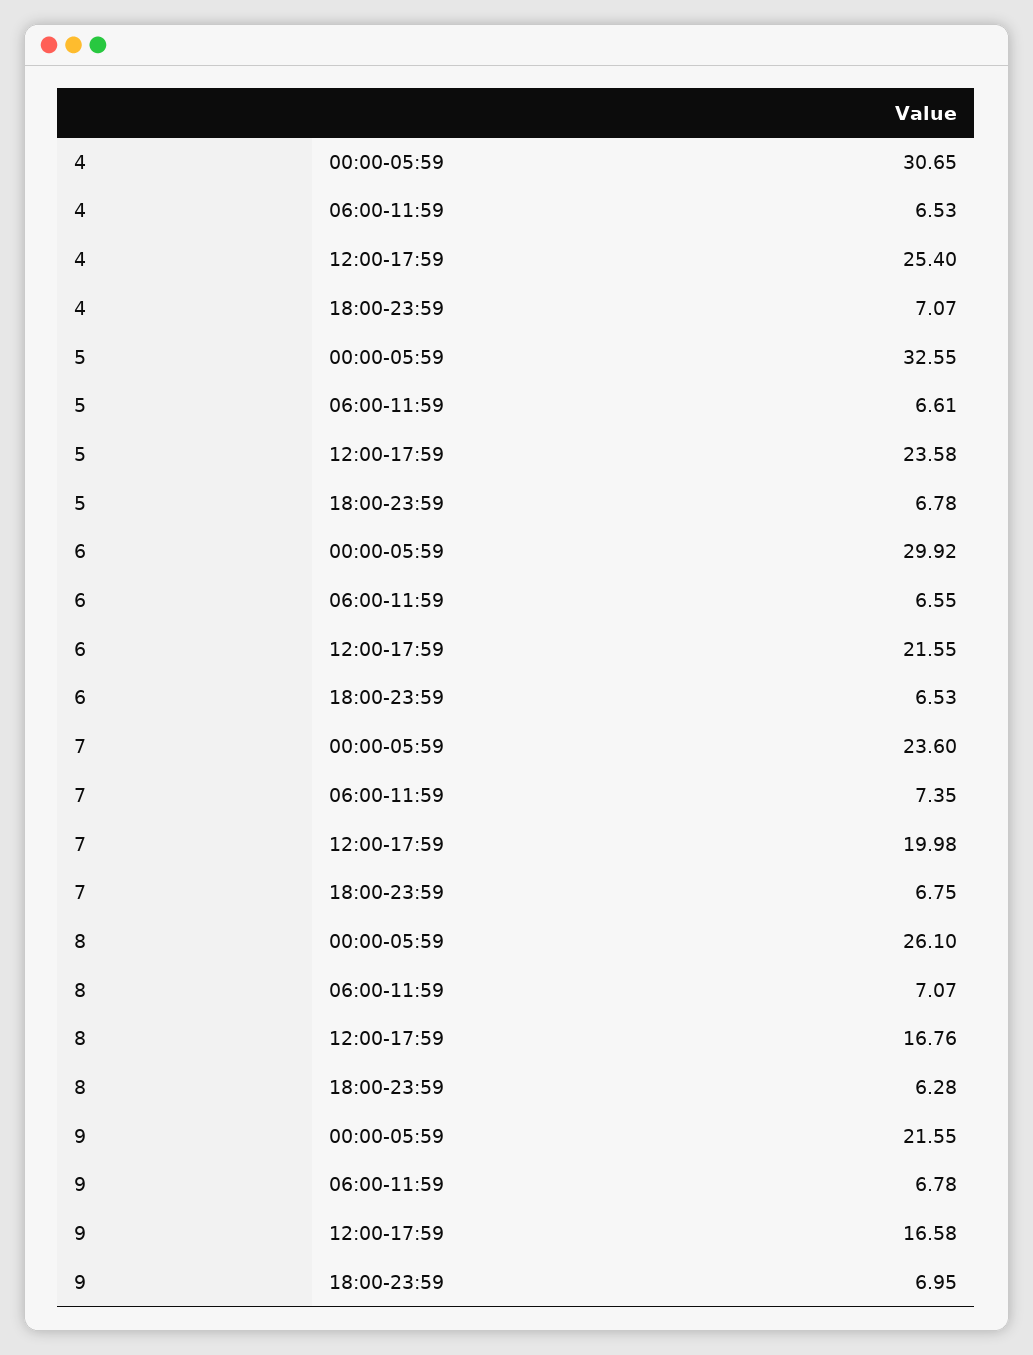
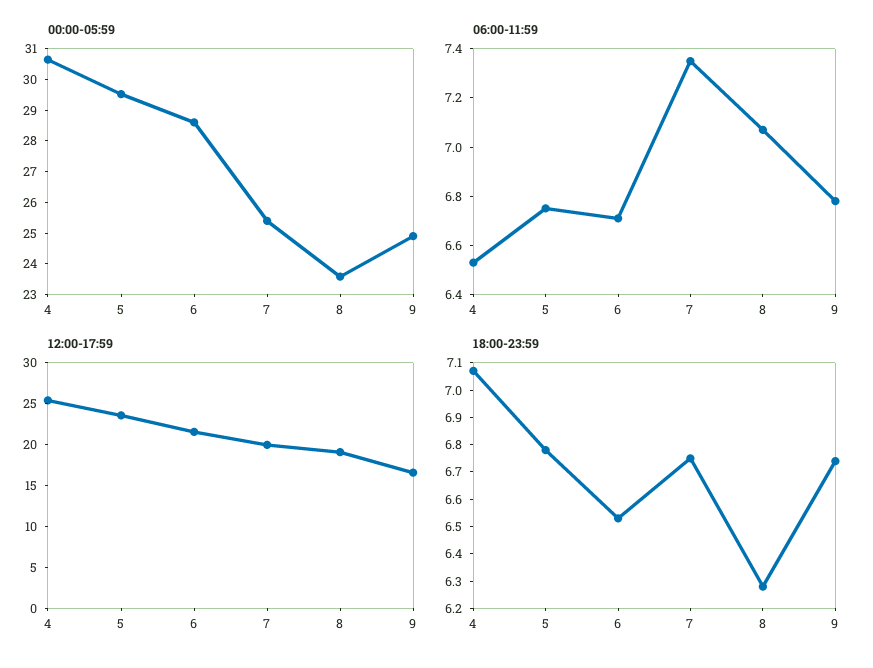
  {
    "00:00-05:59": {
      "4": 30.65,
-     "5": 32.55,
+     "5": 29.5,
-     "6": 29.92,
+     "6": 28.5,
-     "7": 23.6,
+     "7": 25.5,
-     "8": 26.1,
+     "8": 23.5,
-     "9": 21.55
+     "9": 25
    },
    "06:00-11:59": {
      "4": 6.53,
-     "5": 6.61,
+     "5": 6.75,
-     "6": 6.55,
+     "6": 6.7,
      "7": 7.35,
      "8": 7.07,
      "9": 6.78
    },
    "12:00-17:59": {
      "4": 25.4,
      "5": 23.58,
      "6": 21.55,
      "7": 19.98,
-     "8": 16.76,
+     "8": 19,
      "9": 16.58
    },
    "18:00-23:59": {
      "4": 7.07,
      "5": 6.78,
      "6": 6.53,
      "7": 6.75,
      "8": 6.28,
-     "9": 6.95
+     "9": 6.75
    }
  }

